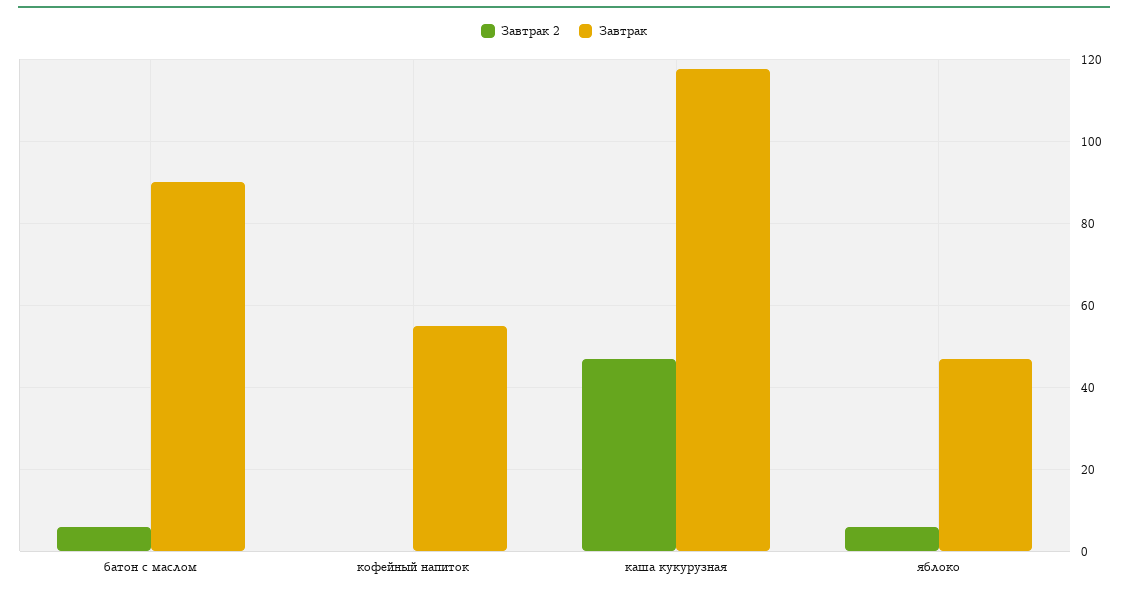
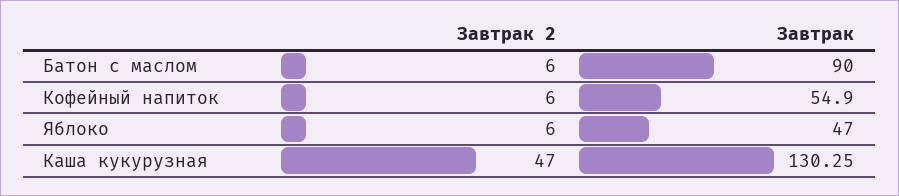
  {
    "Завтрак 2": {
      "батон с маслом": 6,
-     "кофейный напиток": 0,
+     "кофейный напиток": 6,
      "каша кукурузная": 47,
      "яблоко": 6
    },
    "Завтрак": {
      "батон с маслом": 90,
      "кофейный напиток": 54.9,
-     "каша кукурузная": 118,
+     "каша кукурузная": 130.25,
      "яблоко": 47
    }
  }

